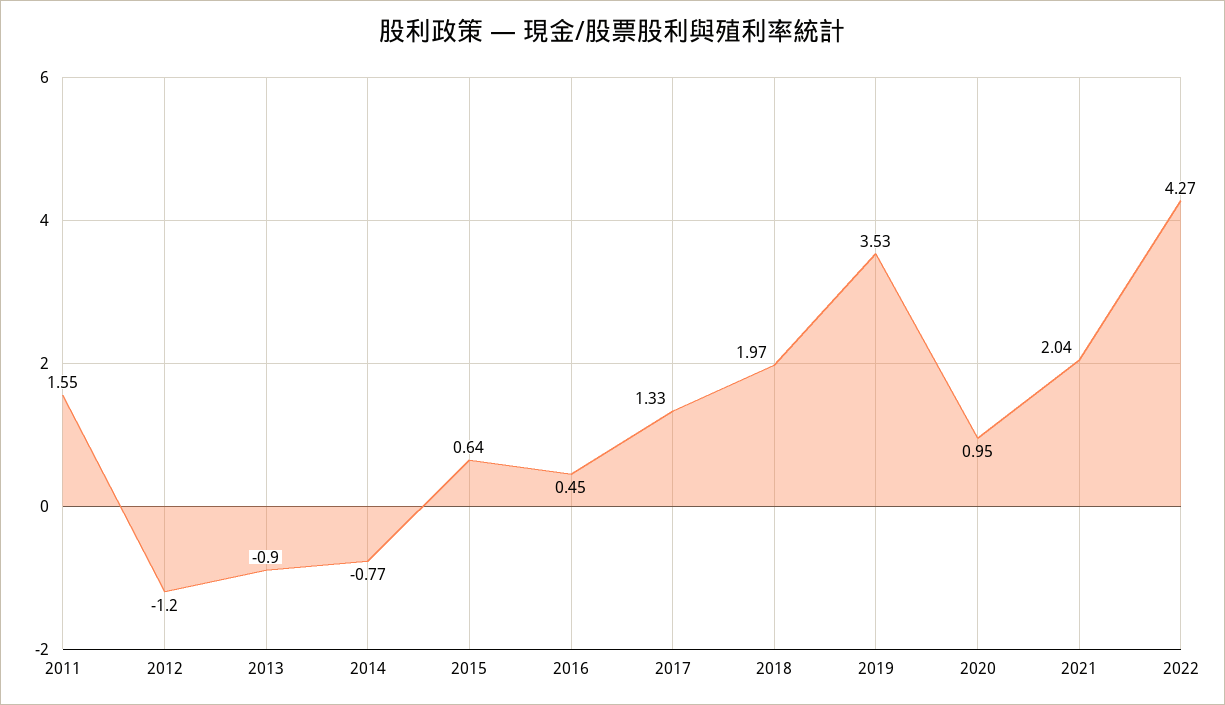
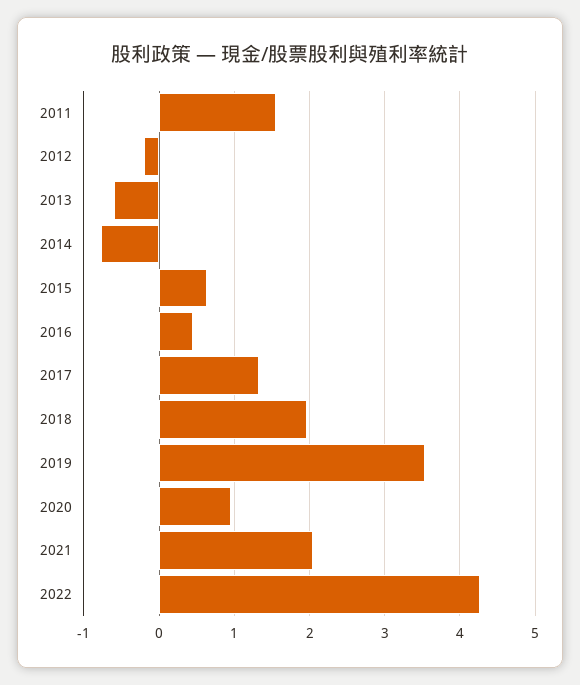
  {
    "2011": 1.55,
-   "2012": -1.2,
+   "2012": -0.2,
-   "2013": -0.9,
+   "2013": -0.6,
    "2014": -0.77,
    "2015": 0.64,
    "2016": 0.45,
    "2017": 1.33,
    "2018": 1.97,
    "2019": 3.53,
    "2020": 0.95,
    "2021": 2.04,
    "2022": 4.27
  }

